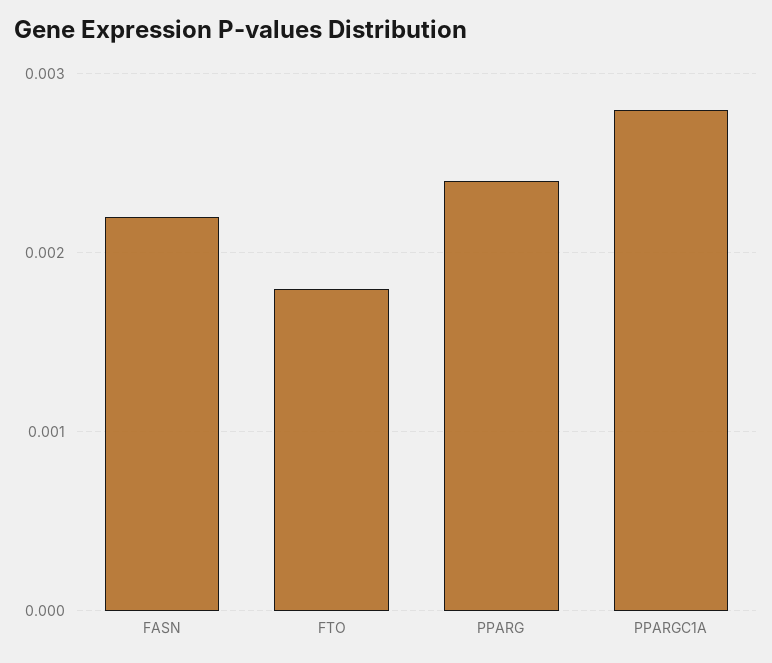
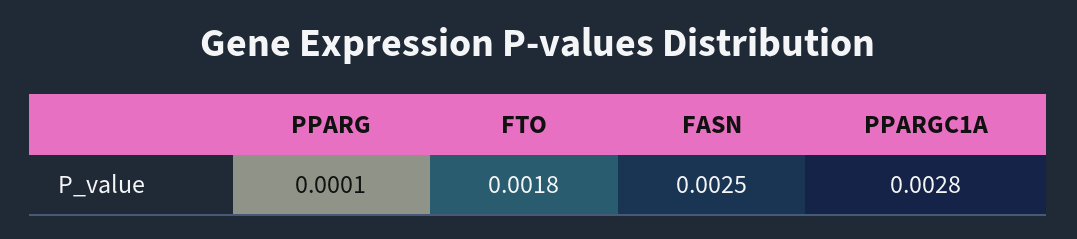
  {
-   "FASN": 0.0022,
+   "FASN": 0.0025,
    "FTO": 0.0018,
-   "PPARG": 0.0024,
+   "PPARG": 0.0001,
    "PPARGC1A": 0.0028
  }

